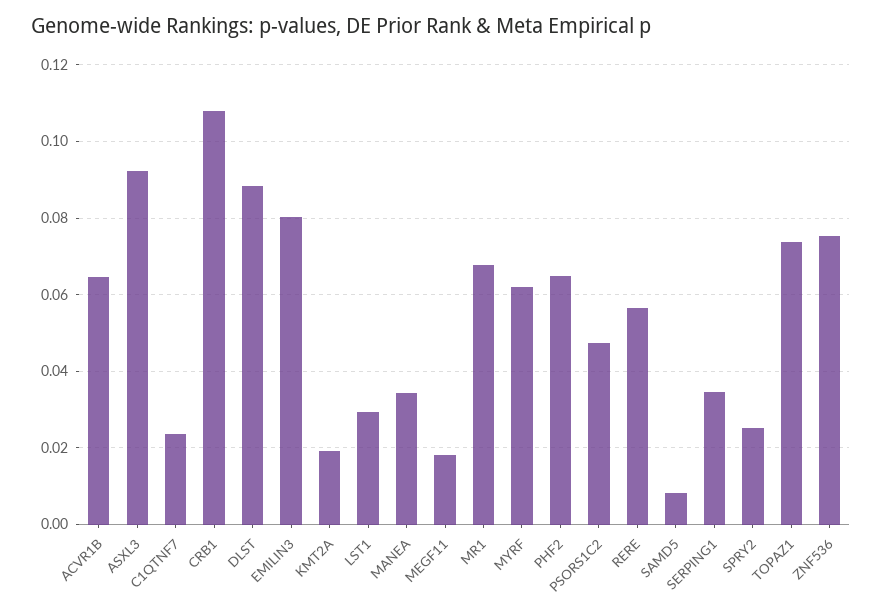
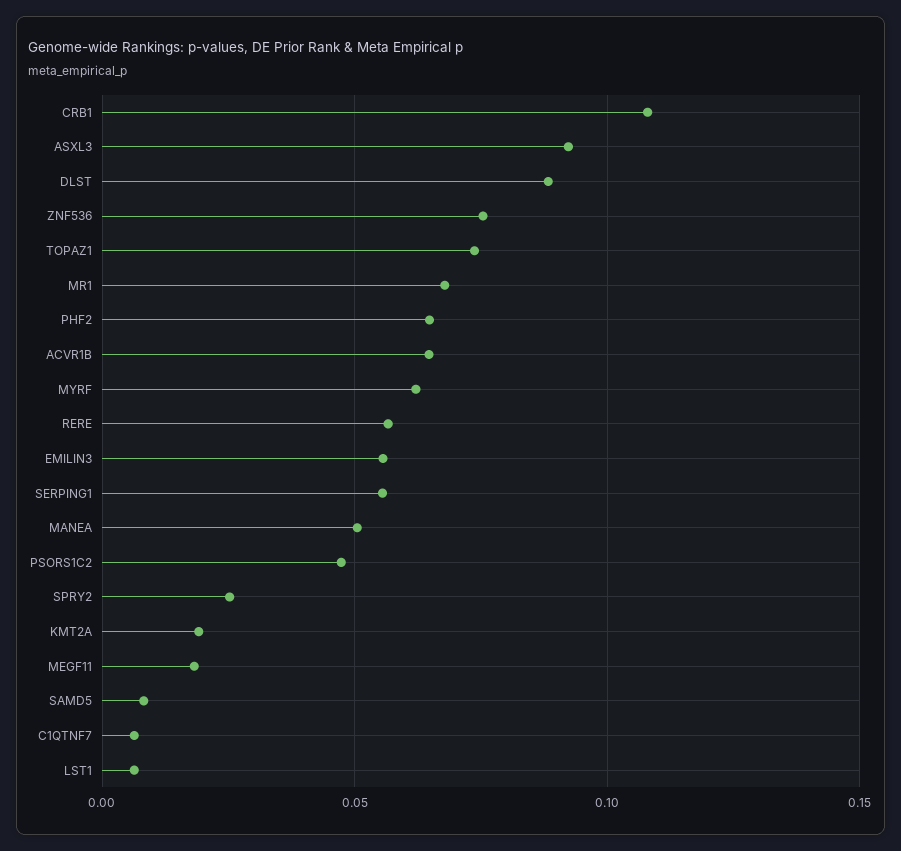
  {
    "ACVR1B": 0.064,
    "ASXL3": 0.092,
-   "C1QTNF7": 0.024,
+   "C1QTNF7": 0.005,
    "CRB1": 0.108,
    "DLST": 0.088,
-   "EMILIN3": 0.08,
+   "EMILIN3": 0.055,
    "KMT2A": 0.02,
-   "LST1": 0.03,
+   "LST1": 0.005,
-   "MANEA": 0.034,
+   "MANEA": 0.05,
    "MEGF11": 0.018,
    "MR1": 0.068,
    "MYRF": 0.062,
    "PHF2": 0.064,
    "PSORS1C2": 0.048,
    "RERE": 0.056,
    "SAMD5": 0.008,
-   "SERPING1": 0.034,
+   "SERPING1": 0.055,
    "SPRY2": 0.026,
    "TOPAZ1": 0.074,
    "ZNF536": 0.076
  }

